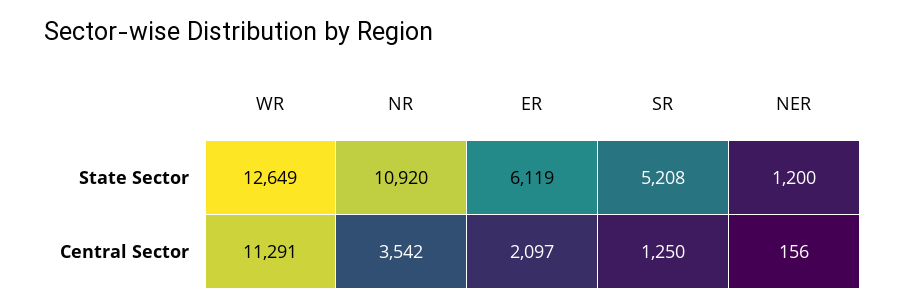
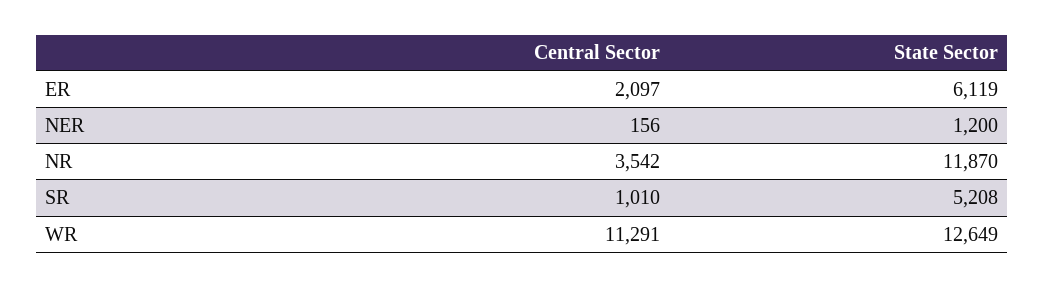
  {
    "WR": {
      "State Sector": 12649,
      "Central Sector": 11291
    },
    "NR": {
-     "State Sector": 10920,
+     "State Sector": 11870,
      "Central Sector": 3542
    },
    "ER": {
      "State Sector": 6119,
      "Central Sector": 2097
    },
    "SR": {
      "State Sector": 5208,
-     "Central Sector": 1250
+     "Central Sector": 1010
    },
    "NER": {
      "State Sector": 1200,
      "Central Sector": 156
    }
  }

